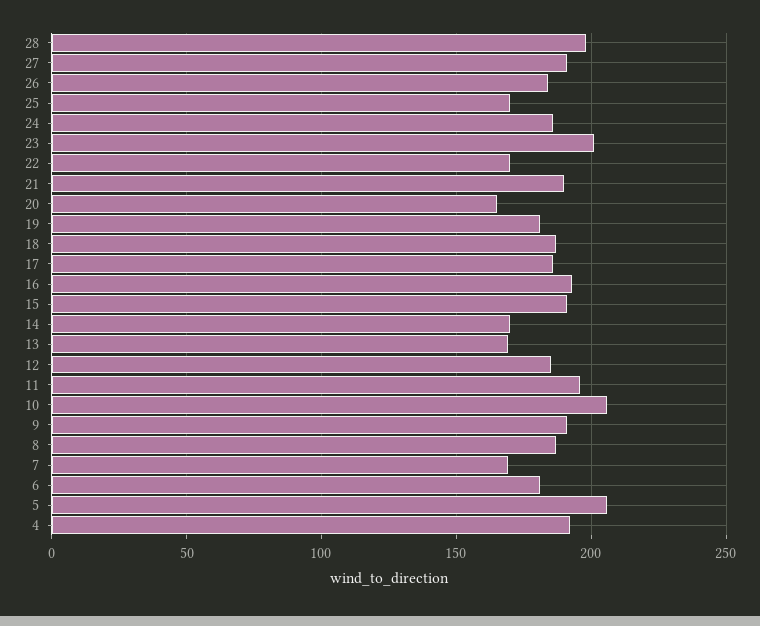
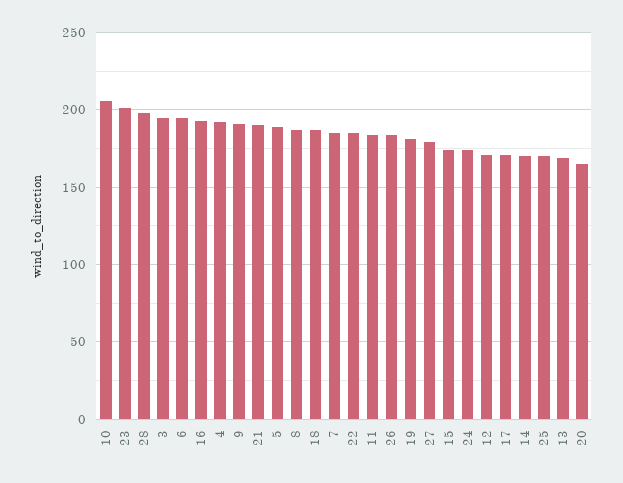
  {
    "28": 200,
-   "27": 190,
+   "27": 180,
    "26": 185,
    "25": 170,
-   "24": 185,
+   "24": 175,
    "23": 200,
-   "22": 170,
+   "22": 185,
    "21": 190,
    "20": 165,
    "19": 180,
    "18": 185,
-   "17": 185,
+   "17": 170,
    "16": 195,
-   "15": 190,
+   "15": 175,
    "14": 170,
    "13": 170,
-   "12": 185,
+   "12": 170,
-   "11": 195,
+   "11": 185,
    "10": 205,
    "9": 190,
    "8": 185,
-   "7": 170,
+   "7": 185,
-   "6": 180,
+   "6": 195,
-   "5": 205,
+   "5": 190,
-   "4": 190
+   "4": 190,
+   "3": 195
  }

